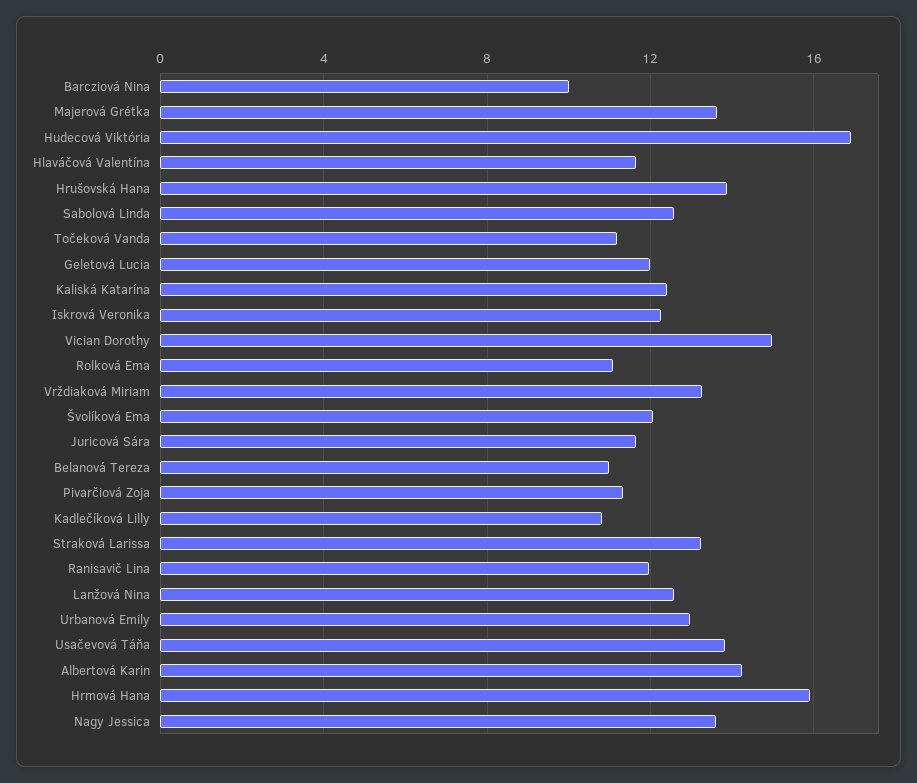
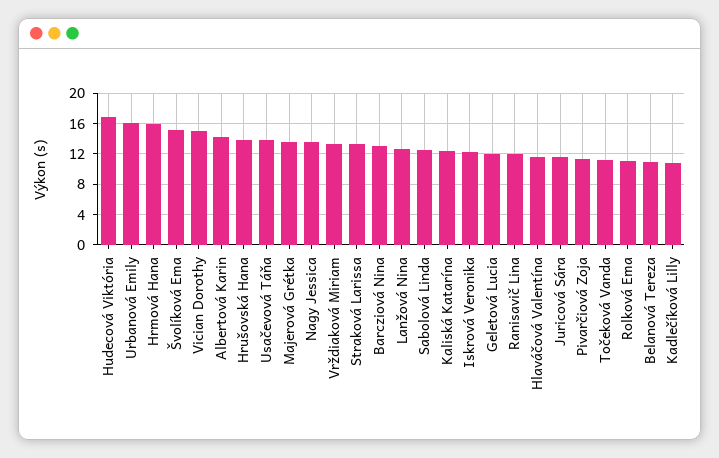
  {
-   "Barcziová Nina": 10,
+   "Barcziová Nina": 13,
    "Majerová Grétka": 13.5,
    "Hudecová Viktória": 17,
    "Hlaváčová Valentína": 11.5,
    "Hrušovská Hana": 14,
    "Sabolová Linda": 12.5,
    "Točeková Vanda": 11,
    "Geletová Lucia": 12,
    "Kaliská Katarína": 12.5,
    "Iskrová Veronika": 12.5,
    "Vician Dorothy": 15,
    "Rolková Ema": 11,
    "Vrždiaková Miriam": 13.5,
-   "Švolíková Ema": 12,
+   "Švolíková Ema": 15,
    "Juricová Sára": 11.5,
    "Belanová Tereza": 11,
    "Pivarčiová Zoja": 11.5,
    "Kadlečíková Lilly": 11,
    "Straková Larissa": 13,
    "Ranisavič Lina": 12,
    "Lanžová Nina": 12.5,
-   "Urbanová Emily": 13,
+   "Urbanová Emily": 16,
    "Usačevová Táňa": 14,
    "Albertová Karin": 14,
    "Hrmová Hana": 16,
    "Nagy Jessica": 13.5
  }

